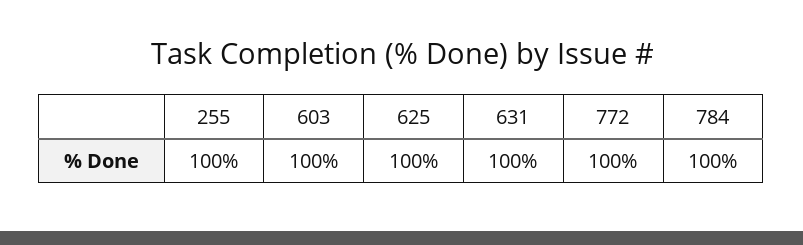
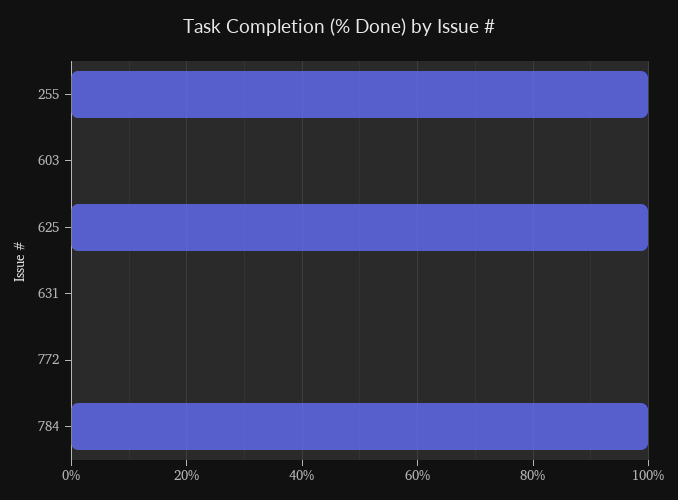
  {
    "255": 100,
-   "603": 100,
+   "603": 0,
    "625": 100,
-   "631": 100,
+   "631": 0,
-   "772": 100,
+   "772": 0,
    "784": 100
  }

